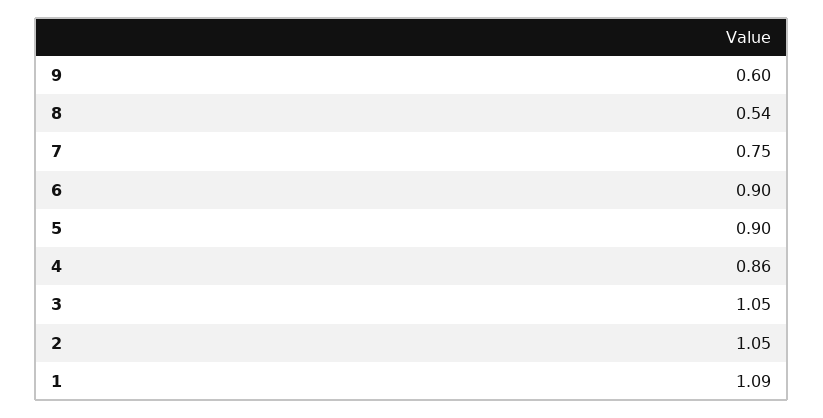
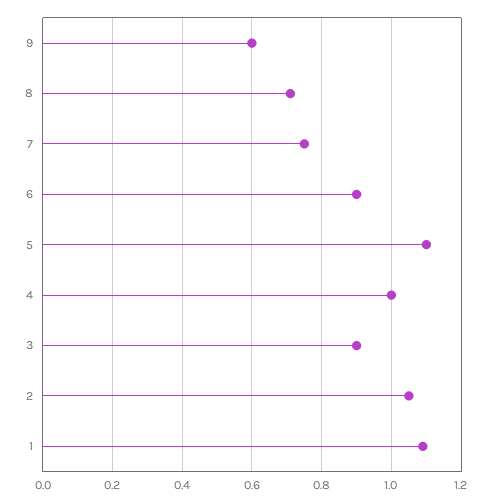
  {
    "9": 0.6,
-   "8": 0.54,
+   "8": 0.7,
    "7": 0.75,
    "6": 0.9,
-   "5": 0.9,
+   "5": 1.1,
-   "4": 0.86,
+   "4": 1,
-   "3": 1.05,
+   "3": 0.9,
    "2": 1.05,
    "1": 1.09
  }

